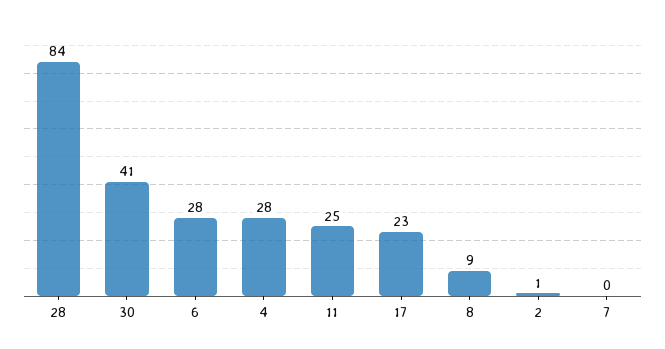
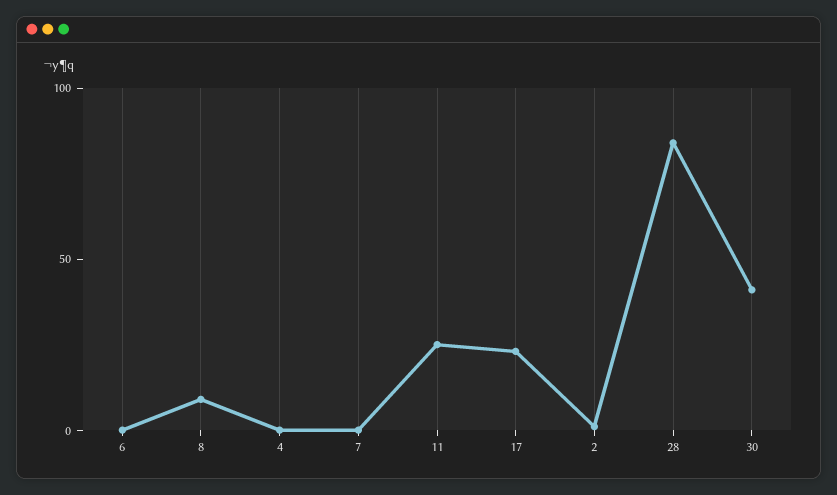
  {
    "28": 84,
    "30": 41,
-   "6": 28,
+   "6": 0,
-   "4": 28,
+   "4": 0,
    "11": 25,
    "17": 23,
    "8": 9,
    "2": 1,
    "7": 0
  }

